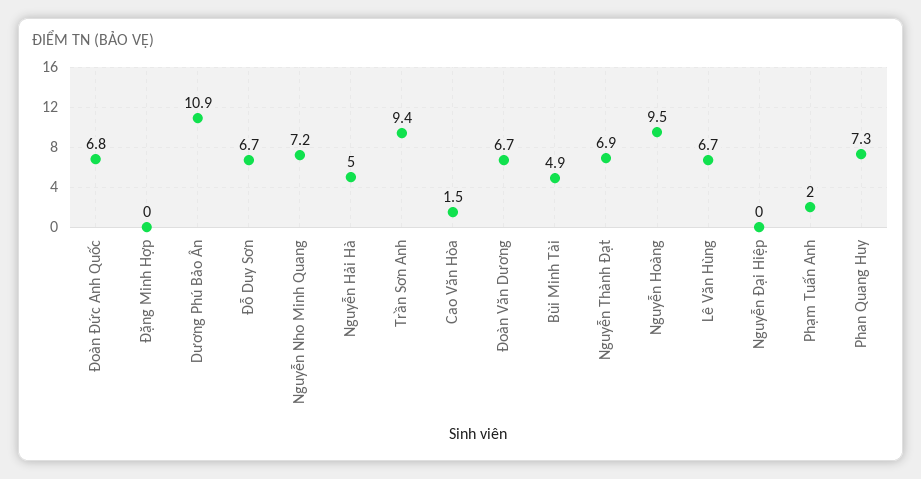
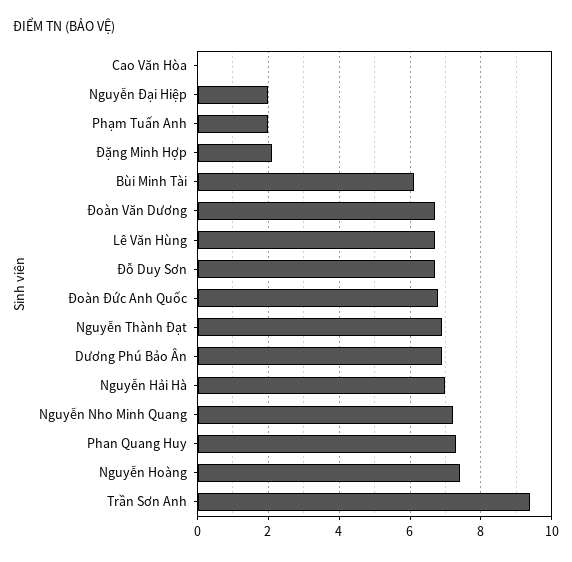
  {
    "Đoàn Đức Anh Quốc": 6.8,
-   "Đặng Minh Hợp": 0,
+   "Đặng Minh Hợp": 2,
-   "Dương Phú Bảo Ân": 10.9,
+   "Dương Phú Bảo Ân": 7,
    "Đỗ Duy Sơn": 6.7,
    "Nguyễn Nho Minh Quang": 7.2,
-   "Nguyễn Hải Hà": 5,
+   "Nguyễn Hải Hà": 7,
    "Trần Sơn Anh": 9.4,
-   "Cao Văn Hòa": 1.5,
+   "Cao Văn Hòa": 0,
    "Đoàn Văn Dương": 6.7,
-   "Bùi Minh Tài": 4.9,
+   "Bùi Minh Tài": 6,
    "Nguyễn Thành Đạt": 6.9,
-   "Nguyễn Hoàng": 9.5,
+   "Nguyễn Hoàng": 7.5,
    "Lê Văn Hùng": 6.7,
-   "Nguyễn Đại Hiệp": 0,
+   "Nguyễn Đại Hiệp": 2,
    "Phạm Tuấn Anh": 2,
    "Phan Quang Huy": 7.3
  }

